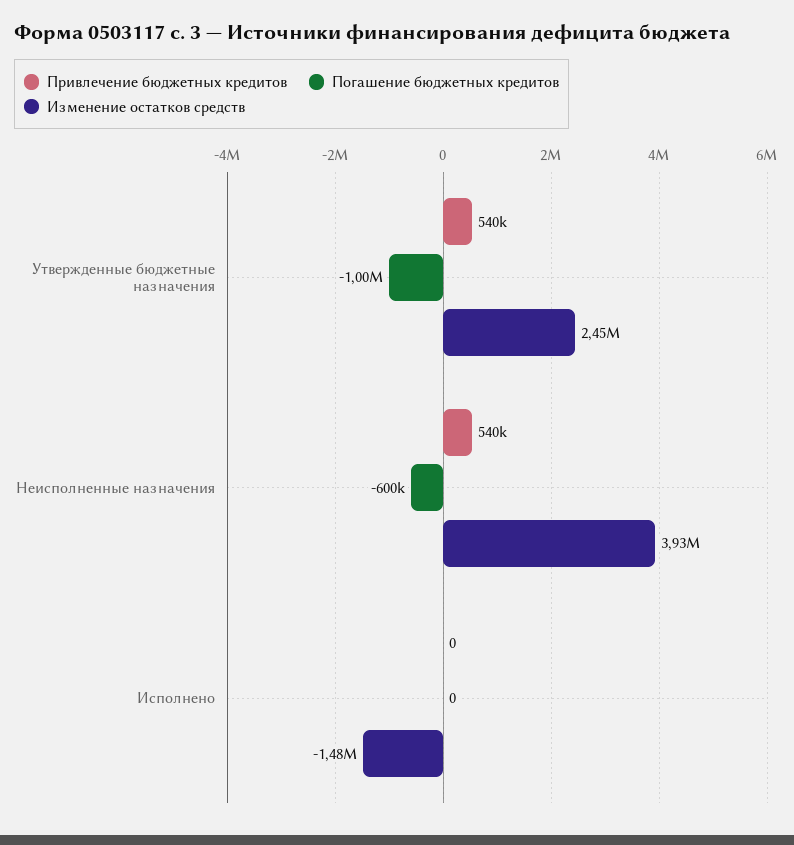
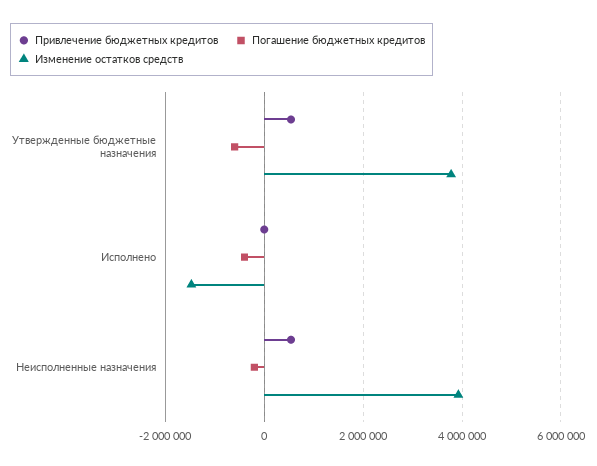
  {
    "Привлечение бюджетных кредитов": {
      "Утвержденные бюджетные назначения": 540000,
      "Неисполненные назначения": 540000,
      "Исполнено": 0
    },
    "Погашение бюджетных кредитов": {
-     "Утвержденные бюджетные назначения": -1000000,
+     "Утвержденные бюджетные назначения": -600000,
-     "Неисполненные назначения": -600000,
+     "Неисполненные назначения": -200000,
-     "Исполнено": 0
+     "Исполнено": -400000
    },
    "Изменение остатков средств": {
-     "Утвержденные бюджетные назначения": 2450000,
+     "Утвержденные бюджетные назначения": 3800000,
      "Неисполненные назначения": 3930000,
      "Исполнено": -1480000
    }
  }

